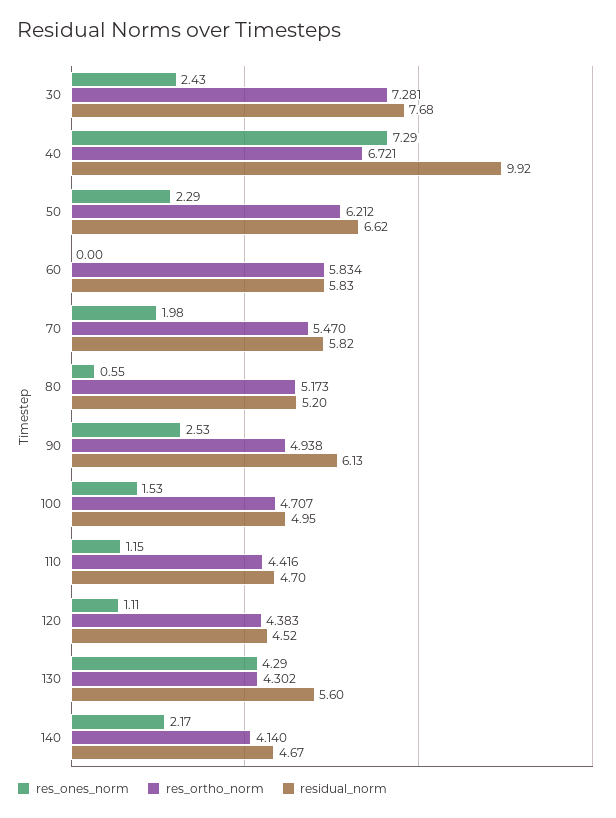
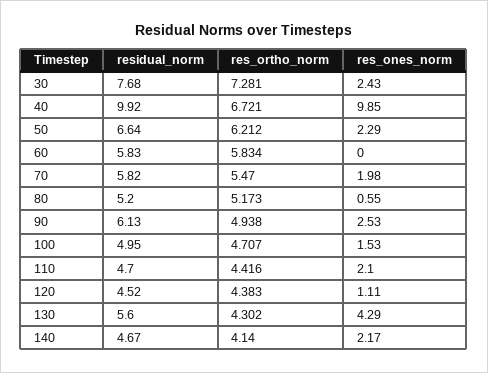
  {
    "res_ones_norm": {
      "30": 2.43,
-     "40": 7.29,
+     "40": 9.85,
      "50": 2.29,
      "60": 0,
      "70": 1.98,
      "80": 0.55,
      "90": 2.53,
      "100": 1.53,
-     "110": 1.15,
+     "110": 2.1,
      "120": 1.11,
      "130": 4.29,
      "140": 2.17
    },
    "res_ortho_norm": {
      "30": 7.281,
      "40": 6.721,
      "50": 6.212,
      "60": 5.834,
      "70": 5.47,
      "80": 5.173,
      "90": 4.938,
      "100": 4.707,
      "110": 4.416,
      "120": 4.383,
      "130": 4.302,
      "140": 4.14
    },
    "residual_norm": {
      "30": 7.68,
      "40": 9.92,
-     "50": 6.62,
+     "50": 6.64,
      "60": 5.83,
      "70": 5.82,
      "80": 5.2,
      "90": 6.13,
      "100": 4.95,
      "110": 4.7,
      "120": 4.52,
      "130": 5.6,
      "140": 4.67
    }
  }

